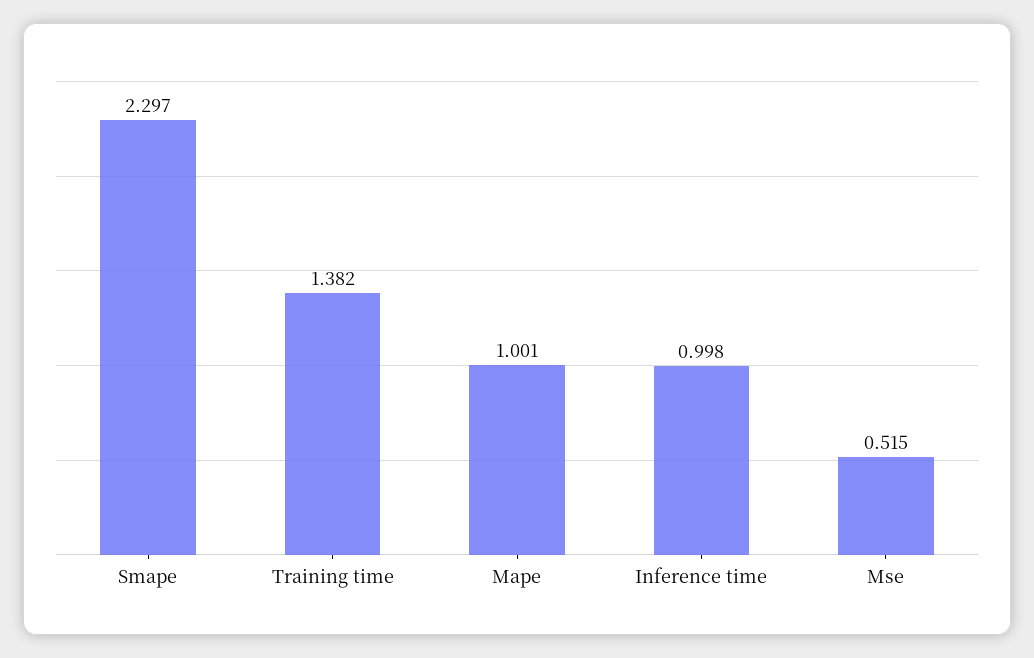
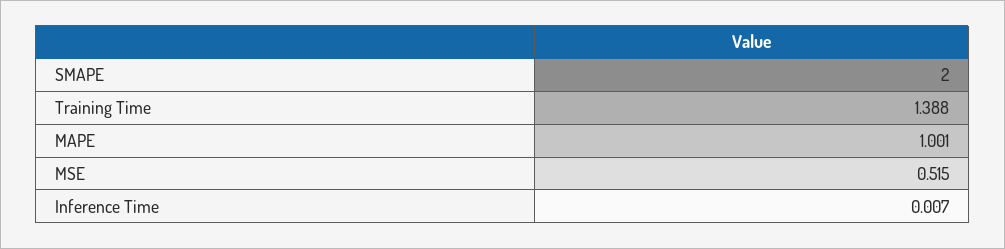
  {
-   "Smape": 2.297,
+   "Smape": 2,
-   "Training time": 1.382,
+   "Training time": 1.388,
    "Mape": 1.001,
-   "Inference time": 0.998,
+   "Inference time": 0.007,
    "Mse": 0.515
  }

